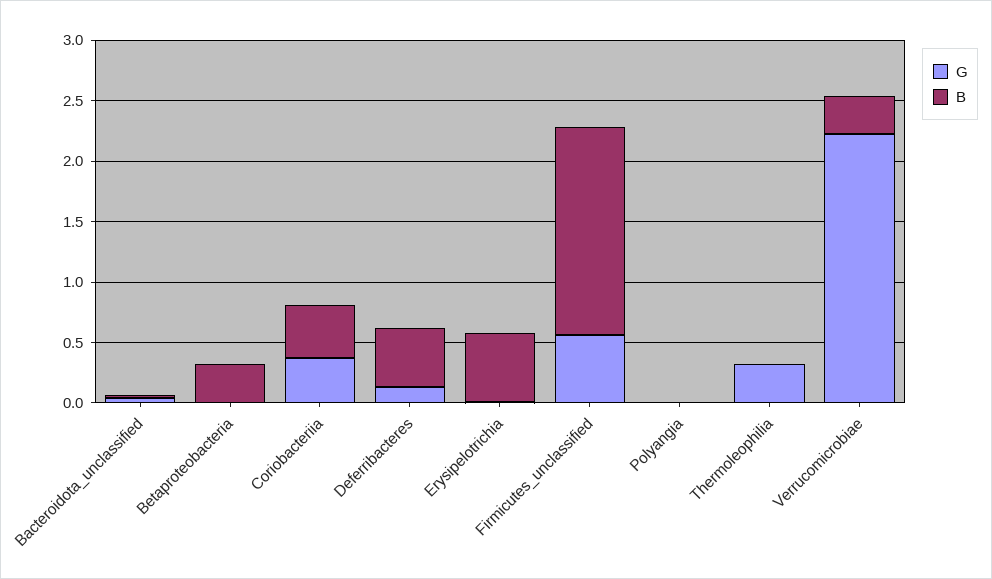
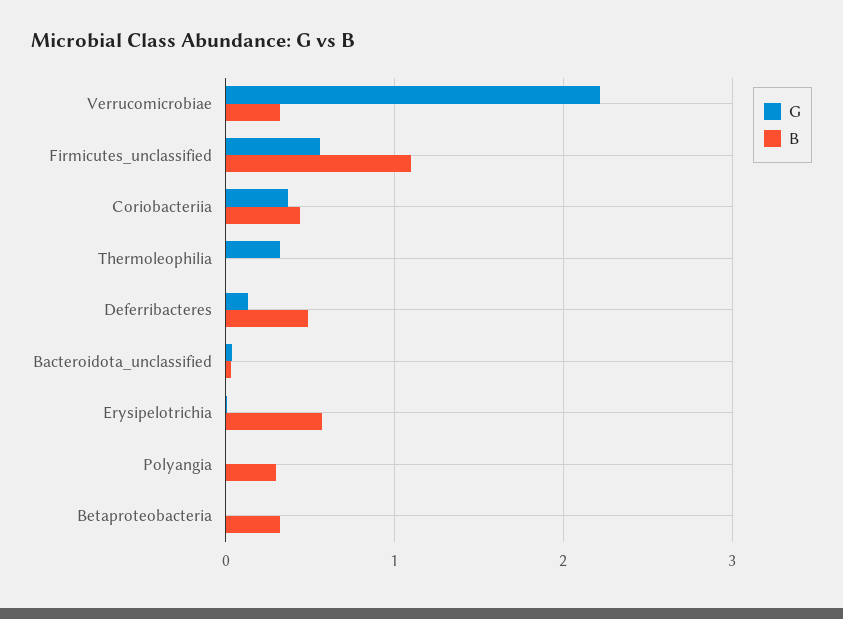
  {
    "G": {
      "Bacteroidota_unclassified": 0,
      "Betaproteobacteria": 0,
      "Coriobacteriia": 0.4,
      "Deferribacteres": 0.1,
      "Erysipelotrichia": 0,
      "Firmicutes_unclassified": 0.6,
      "Polyangia": 0,
      "Thermoleophilia": 0.3,
      "Verrucomicrobiae": 2.2
    },
    "B": {
      "Bacteroidota_unclassified": 0,
      "Betaproteobacteria": 0.3,
      "Coriobacteriia": 0.4,
      "Deferribacteres": 0.5,
      "Erysipelotrichia": 0.6,
-     "Firmicutes_unclassified": 1.7,
+     "Firmicutes_unclassified": 1.1,
-     "Polyangia": 0,
+     "Polyangia": 0.3,
      "Thermoleophilia": 0,
      "Verrucomicrobiae": 0.3
    }
  }

